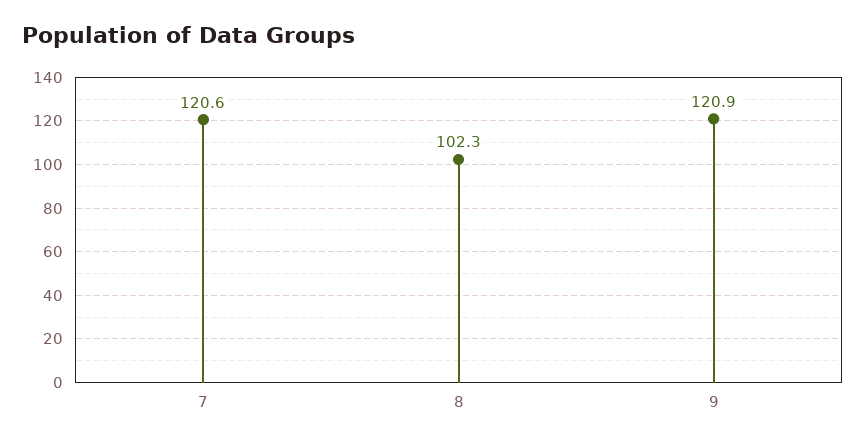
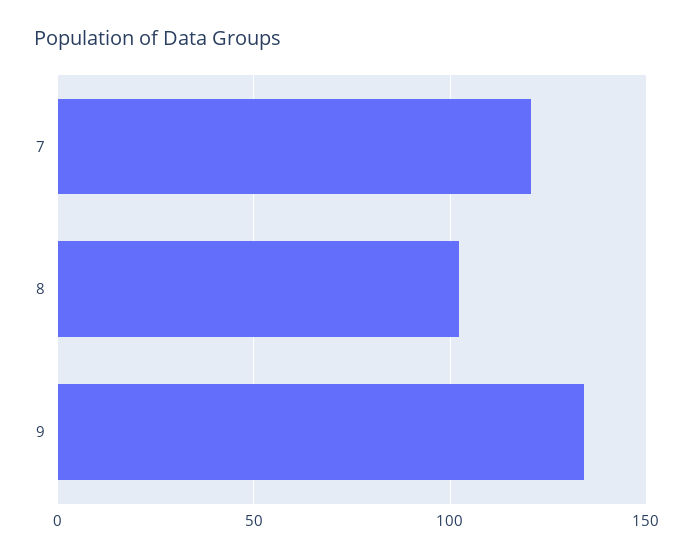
  {
    "7": 120.6,
    "8": 102.3,
-   "9": 120.9
+   "9": 135
  }

